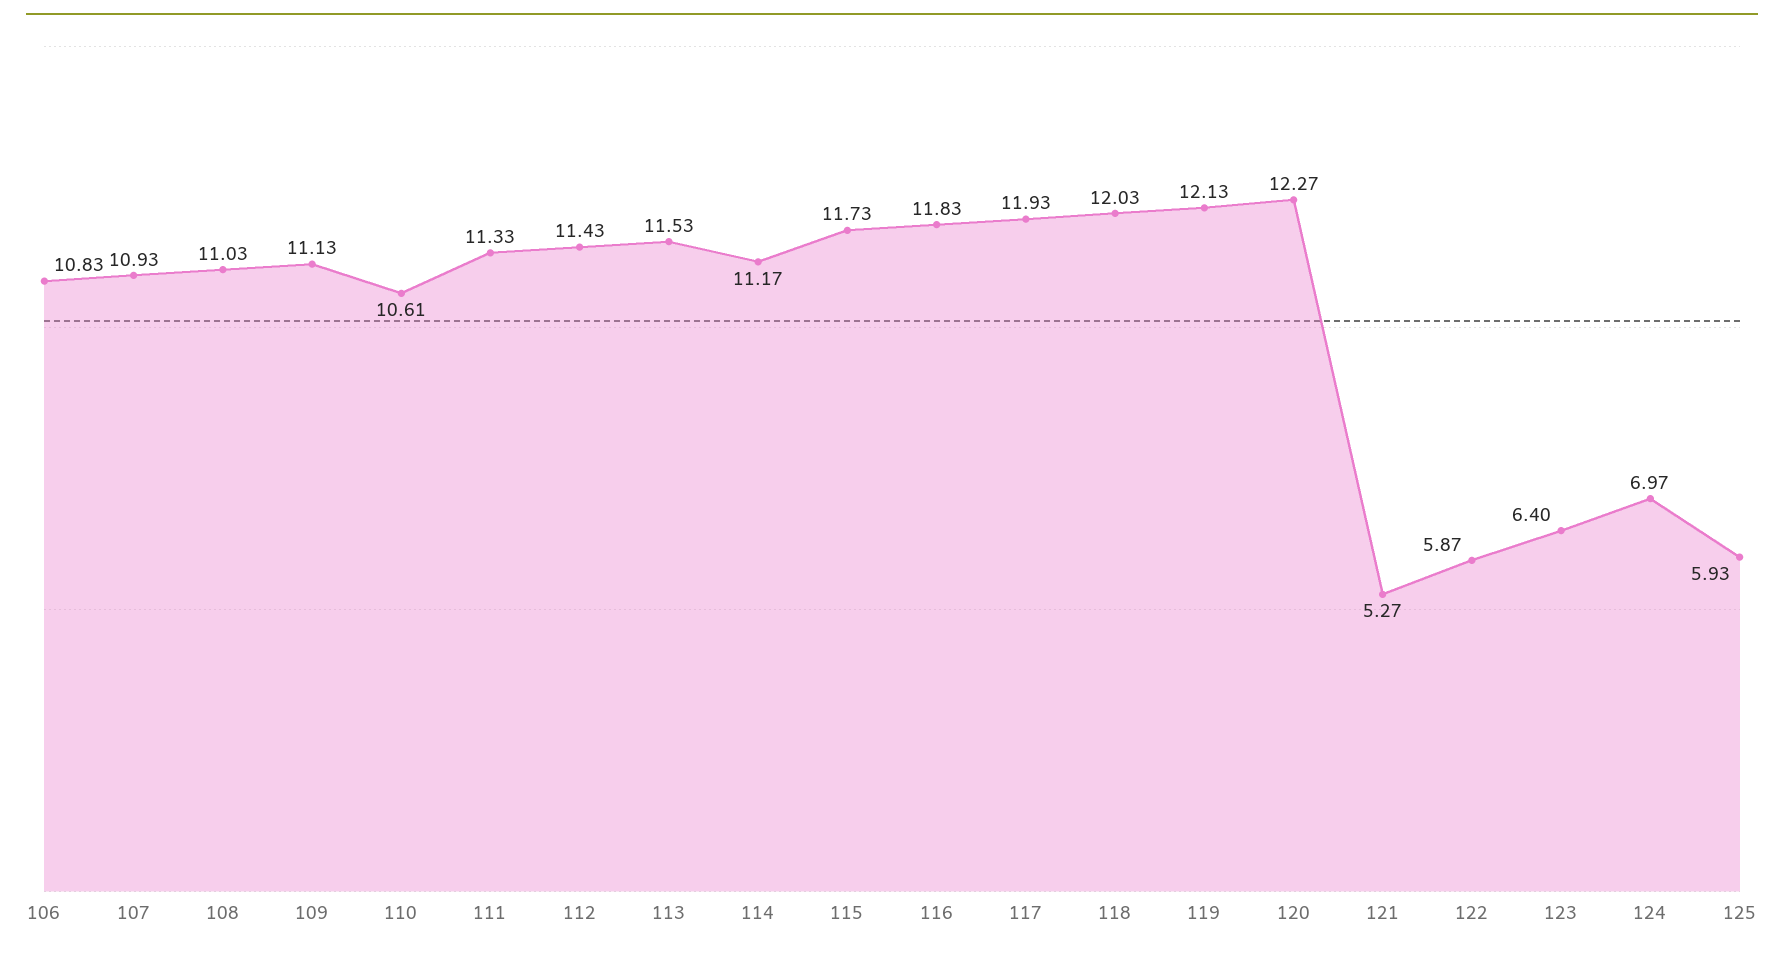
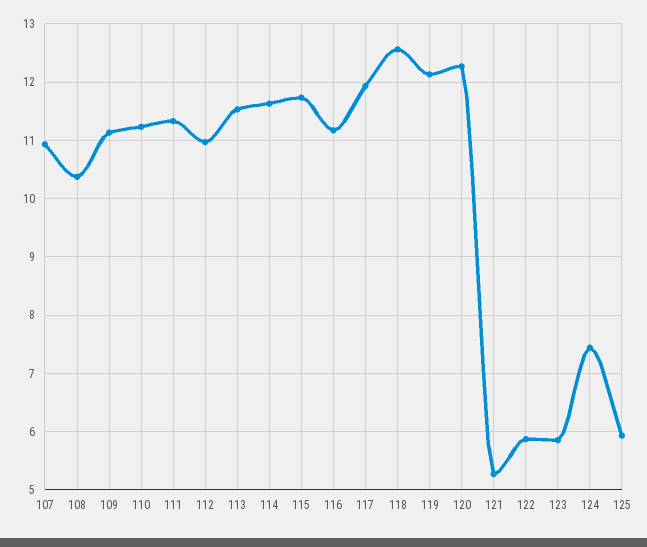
  {
-   "106": 10.83,
    "107": 10.93,
-   "108": 11.03,
+   "108": 10.4,
    "109": 11.13,
-   "110": 10.61,
+   "110": 11.2,
    "111": 11.33,
-   "112": 11.43,
+   "112": 11,
    "113": 11.53,
-   "114": 11.17,
+   "114": 11.6,
    "115": 11.73,
-   "116": 11.83,
+   "116": 11.2,
    "117": 11.93,
-   "118": 12.03,
+   "118": 12.6,
    "119": 12.13,
    "120": 12.27,
    "121": 5.27,
    "122": 5.87,
-   "123": 6.4,
+   "123": 5.8,
-   "124": 6.97,
+   "124": 7.4,
    "125": 5.93
  }

